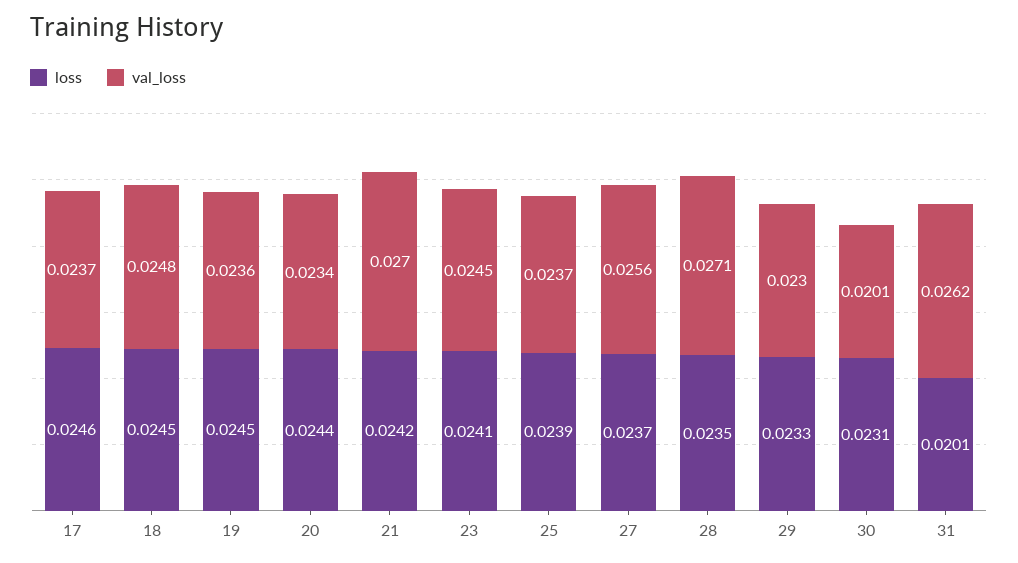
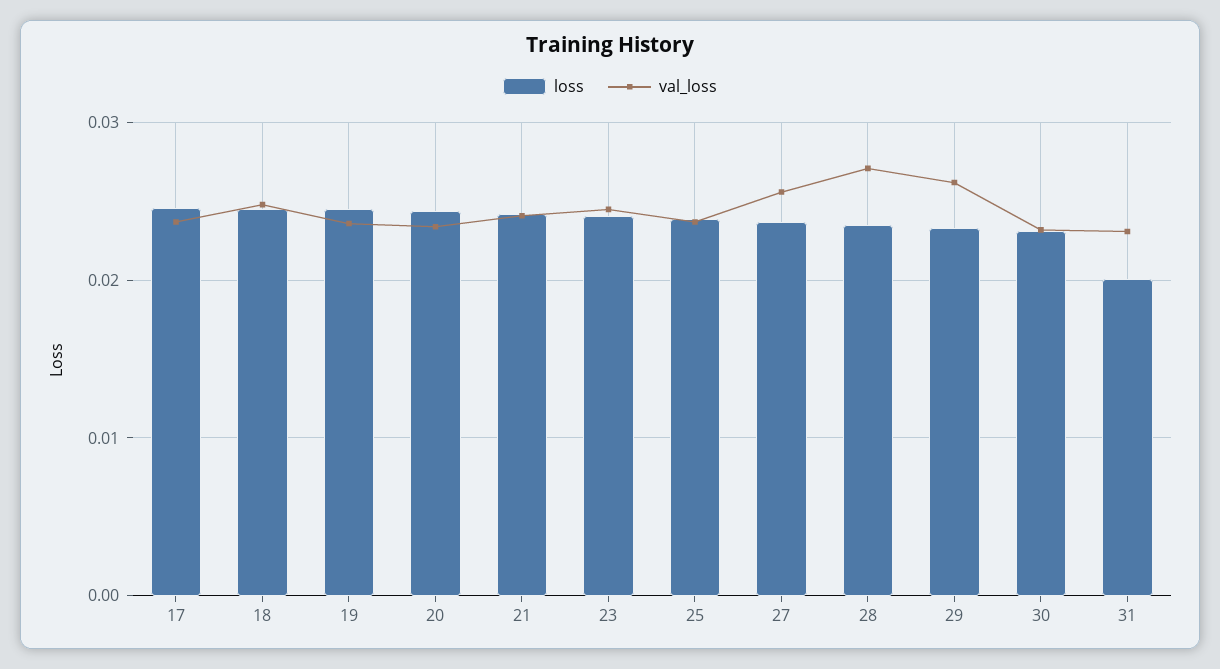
  {
    "loss": {
      "17": 0.0246,
      "18": 0.0245,
      "19": 0.0245,
      "20": 0.0244,
      "21": 0.0242,
      "23": 0.0241,
      "25": 0.0239,
      "27": 0.0237,
      "28": 0.0235,
      "29": 0.0233,
      "30": 0.0231,
      "31": 0.0201
    },
    "val_loss": {
      "17": 0.0237,
      "18": 0.0248,
      "19": 0.0236,
      "20": 0.0234,
-     "21": 0.027,
+     "21": 0.024,
      "23": 0.0245,
      "25": 0.0237,
      "27": 0.0256,
      "28": 0.0271,
-     "29": 0.023,
+     "29": 0.026,
-     "30": 0.0201,
+     "30": 0.023,
-     "31": 0.0262
+     "31": 0.023
    }
  }

